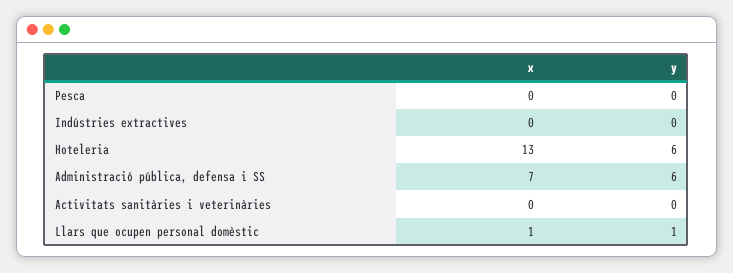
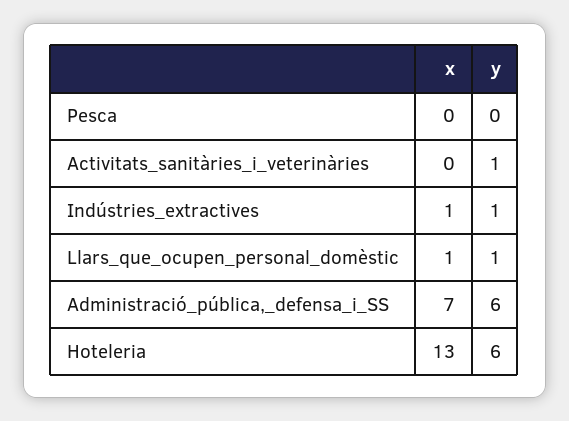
  {
    "x": {
      "Pesca": 0,
-     "Indústries extractives": 0,
+     "Indústries extractives": 1,
      "Hoteleria": 13,
      "Administració pública, defensa i SS": 7,
      "Activitats sanitàries i veterinàries": 0,
      "Llars que ocupen personal domèstic": 1
    },
    "y": {
      "Pesca": 0,
-     "Indústries extractives": 0,
+     "Indústries extractives": 1,
      "Hoteleria": 6,
      "Administració pública, defensa i SS": 6,
-     "Activitats sanitàries i veterinàries": 0,
+     "Activitats sanitàries i veterinàries": 1,
      "Llars que ocupen personal domèstic": 1
    }
  }

